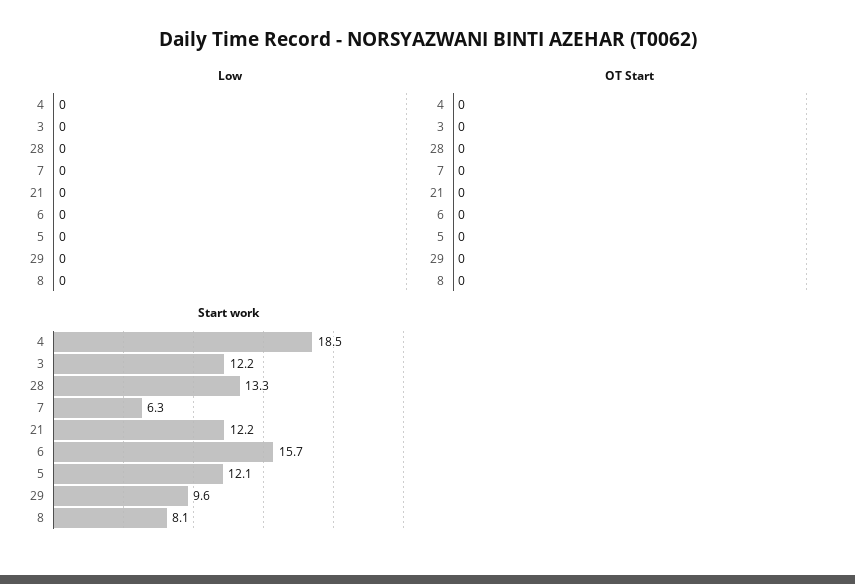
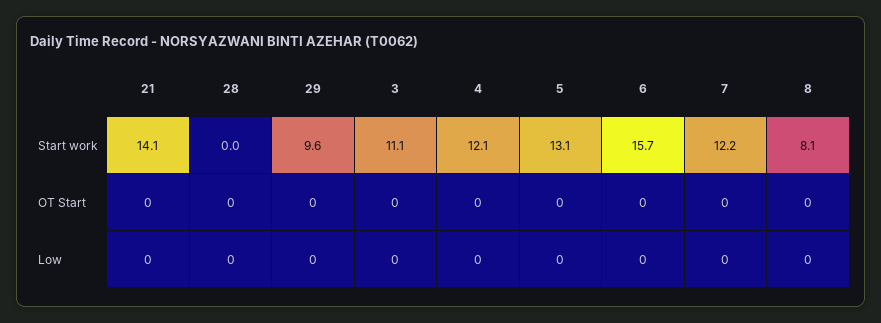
  {
    "Low": {
      "4": 0,
      "3": 0,
      "28": 0,
      "7": 0,
      "21": 0,
      "6": 0,
      "5": 0,
      "29": 0,
      "8": 0
    },
    "OT Start": {
      "4": 0,
      "3": 0,
      "28": 0,
      "7": 0,
      "21": 0,
      "6": 0,
      "5": 0,
      "29": 0,
      "8": 0
    },
    "Start work": {
-     "4": 18.5,
+     "4": 12.1,
-     "3": 12.2,
+     "3": 11.1,
-     "28": 13.3,
+     "28": 0,
-     "7": 6.3,
+     "7": 12.2,
-     "21": 12.2,
+     "21": 14.1,
      "6": 15.7,
-     "5": 12.1,
+     "5": 13.1,
      "29": 9.6,
      "8": 8.1
    }
  }

